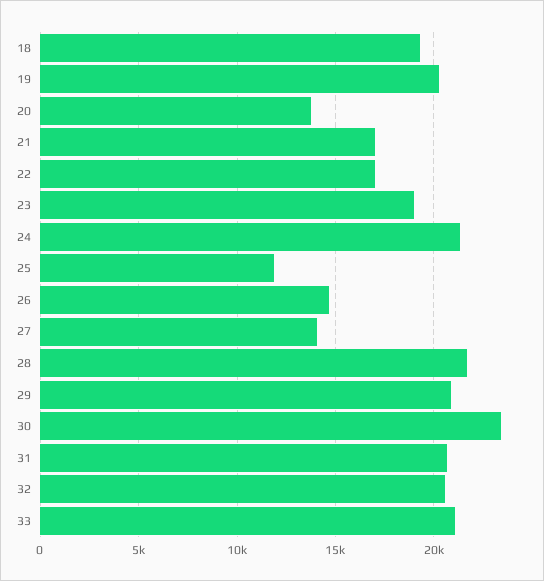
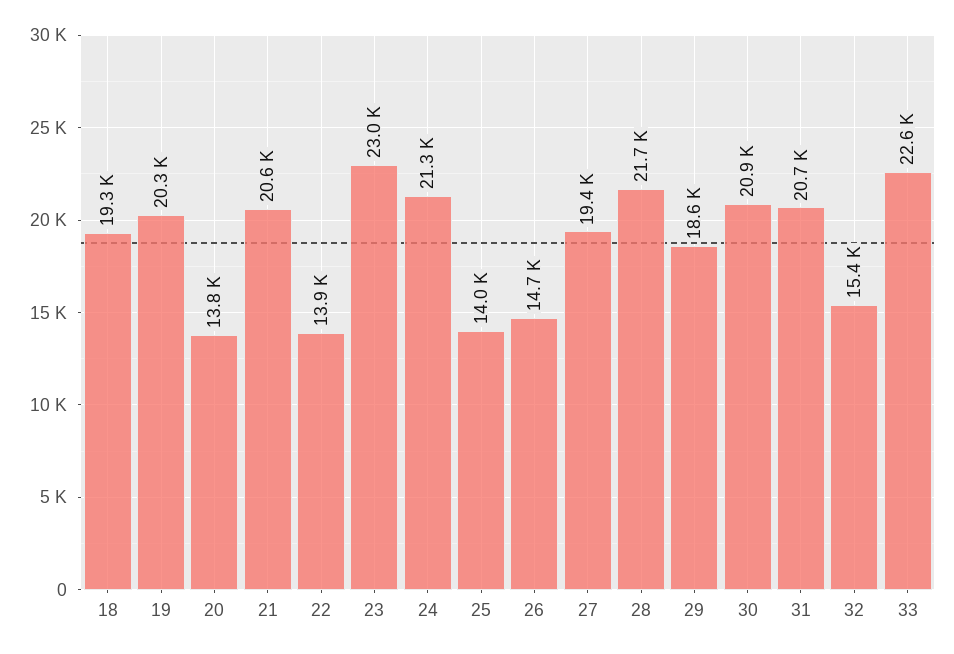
  {
    "18": 19300,
    "19": 20300,
    "20": 13800,
-   "21": 17000,
+   "21": 20600,
-   "22": 17000,
+   "22": 13900,
-   "23": 19000,
+   "23": 23000,
    "24": 21300,
-   "25": 12000,
+   "25": 14000,
    "26": 14700,
-   "27": 14000,
+   "27": 19400,
    "28": 21700,
-   "29": 21000,
+   "29": 18600,
-   "30": 23500,
+   "30": 20900,
    "31": 20700,
-   "32": 20500,
+   "32": 15400,
-   "33": 21000
+   "33": 22600
  }

